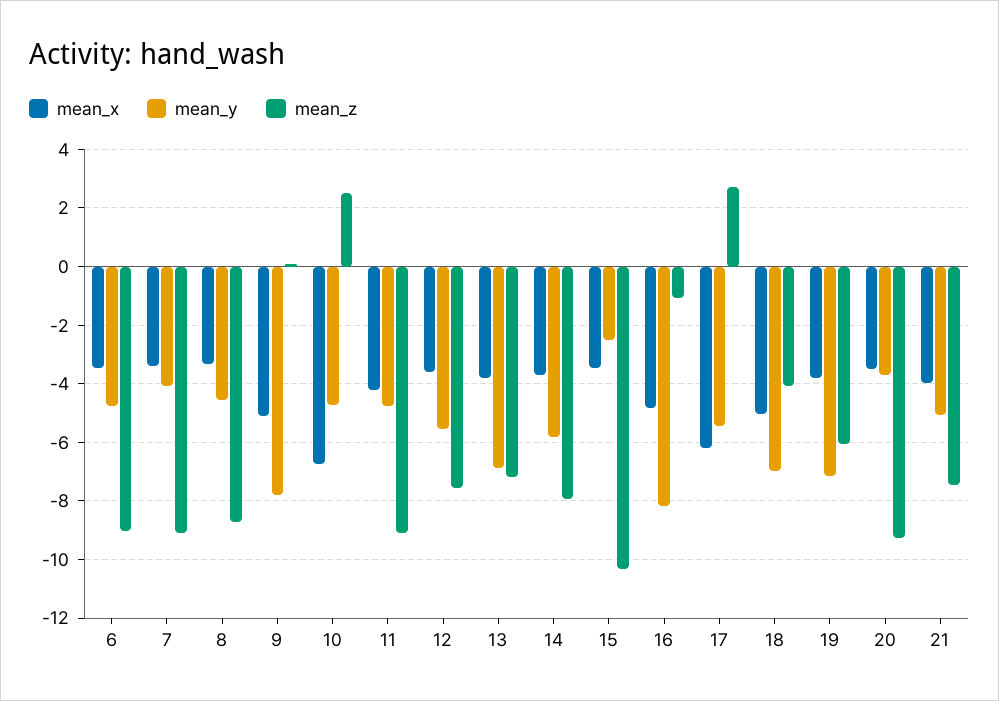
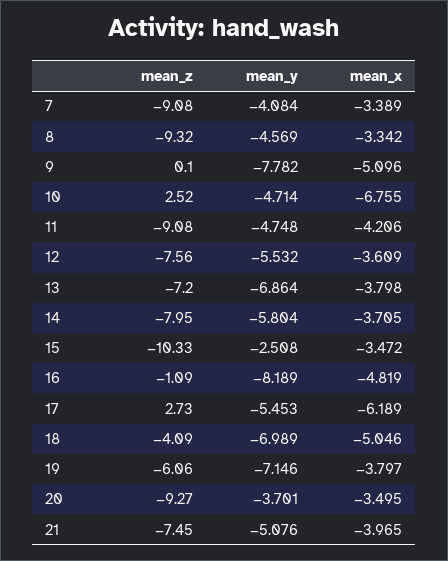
  {
    "mean_x": {
-     "6": -3.5,
      "7": -3.389,
      "8": -3.342,
      "9": -5.096,
      "10": -6.755,
      "11": -4.206,
      "12": -3.609,
      "13": -3.798,
      "14": -3.705,
      "15": -3.472,
      "16": -4.819,
      "17": -6.189,
      "18": -5.046,
      "19": -3.797,
      "20": -3.495,
      "21": -3.965
    },
    "mean_y": {
-     "6": -4.75,
      "7": -4.084,
      "8": -4.569,
      "9": -7.782,
      "10": -4.714,
      "11": -4.748,
      "12": -5.532,
      "13": -6.864,
      "14": -5.804,
      "15": -2.508,
      "16": -8.189,
      "17": -5.453,
      "18": -6.989,
      "19": -7.146,
      "20": -3.701,
      "21": -5.076
    },
    "mean_z": {
-     "6": -9,
      "7": -9.08,
-     "8": -8.75,
+     "8": -9.32,
      "9": 0.1,
      "10": 2.52,
      "11": -9.08,
      "12": -7.56,
      "13": -7.2,
      "14": -7.95,
      "15": -10.33,
      "16": -1.09,
      "17": 2.73,
      "18": -4.09,
      "19": -6.06,
      "20": -9.27,
      "21": -7.45
    }
  }

